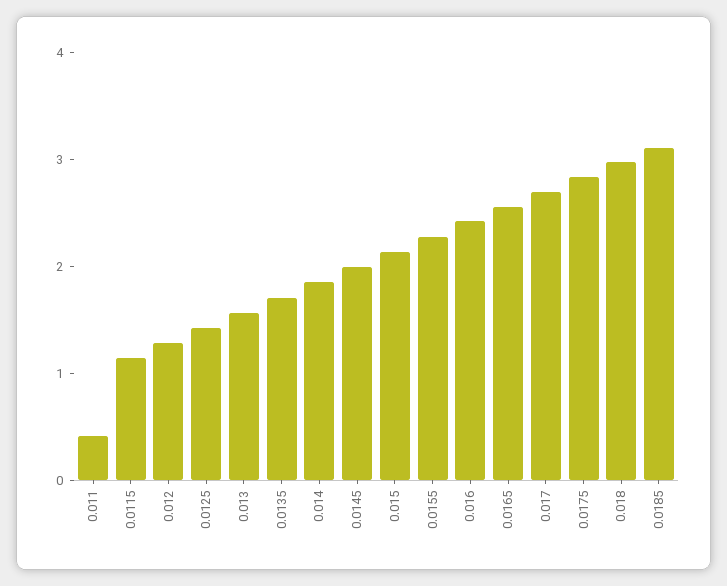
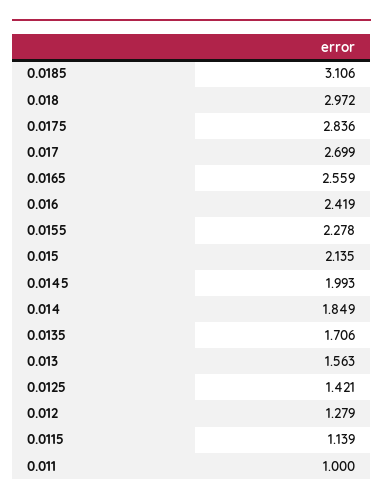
  {
-   "0.011": 0.4,
+   "0.011": 1,
    "0.0115": 1.139,
    "0.012": 1.279,
    "0.0125": 1.421,
    "0.013": 1.563,
    "0.0135": 1.706,
    "0.014": 1.849,
    "0.0145": 1.993,
    "0.015": 2.135,
    "0.0155": 2.278,
    "0.016": 2.419,
    "0.0165": 2.559,
    "0.017": 2.699,
    "0.0175": 2.836,
    "0.018": 2.972,
    "0.0185": 3.106
  }

